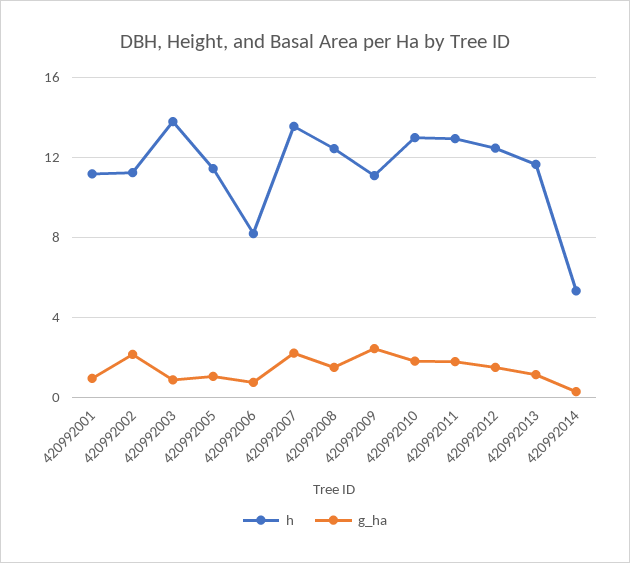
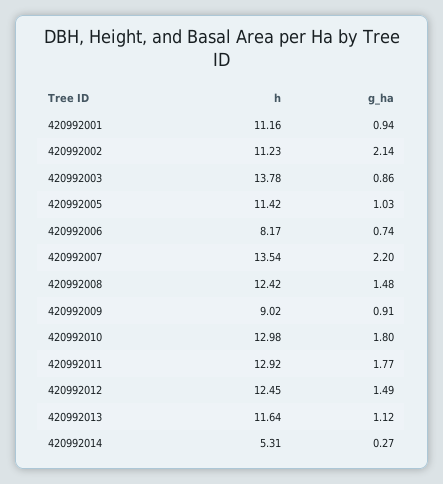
  {
    "h": {
      "420992001": 11.16,
      "420992002": 11.23,
      "420992003": 13.78,
      "420992005": 11.42,
      "420992006": 8.17,
      "420992007": 13.54,
      "420992008": 12.42,
-     "420992009": 11,
+     "420992009": 9.02,
      "420992010": 12.98,
      "420992011": 12.92,
      "420992012": 12.45,
      "420992013": 11.64,
      "420992014": 5.31
    },
    "g_ha": {
      "420992001": 0.94,
      "420992002": 2.14,
      "420992003": 0.86,
      "420992005": 1.03,
      "420992006": 0.74,
      "420992007": 2.2,
      "420992008": 1.48,
-     "420992009": 2.5,
+     "420992009": 0.91,
      "420992010": 1.8,
      "420992011": 1.77,
      "420992012": 1.49,
      "420992013": 1.12,
      "420992014": 0.27
    }
  }

